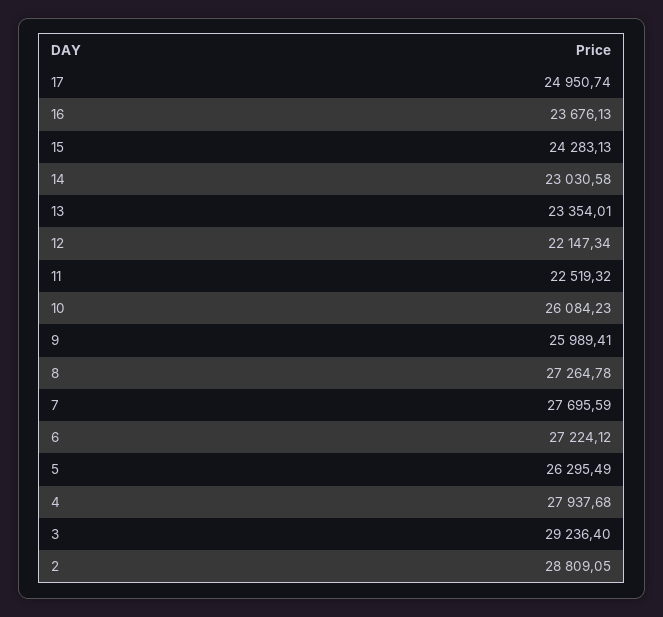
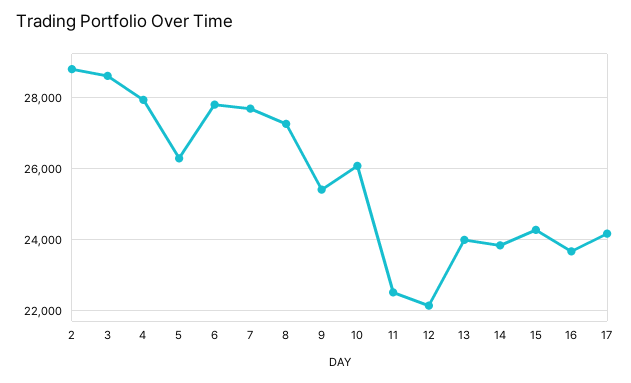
  {
-   "17": 24950.74,
+   "17": 24200,
    "16": 23676.13,
    "15": 24283.13,
-   "14": 23030.58,
+   "14": 23800,
-   "13": 23354.01,
+   "13": 24000,
    "12": 22147.34,
    "11": 22519.32,
    "10": 26084.23,
-   "9": 25989.41,
+   "9": 25400,
    "8": 27264.78,
    "7": 27695.59,
-   "6": 27224.12,
+   "6": 27800,
    "5": 26295.49,
    "4": 27937.68,
-   "3": 29236.4,
+   "3": 28600,
    "2": 28809.05
  }

